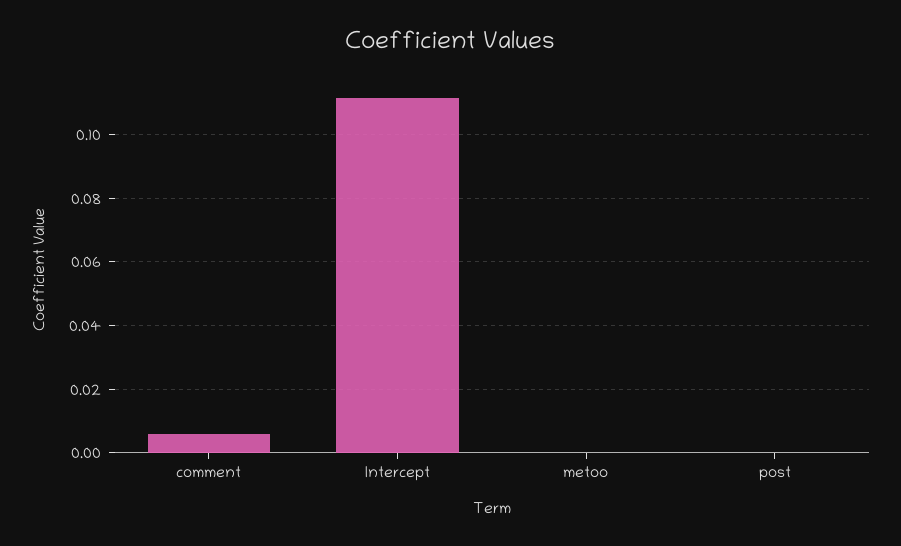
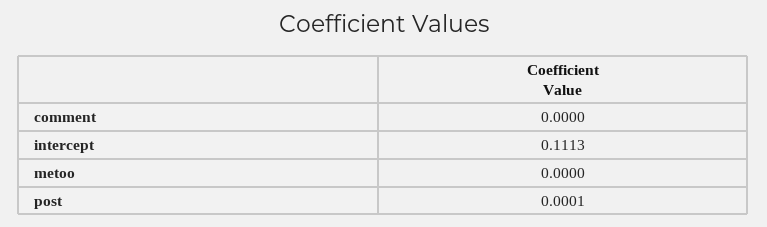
  {
-   "comment": 0.006,
+   "comment": 0,
    "Intercept": 0.1113,
    "metoo": 0,
    "post": 0.0001
  }

